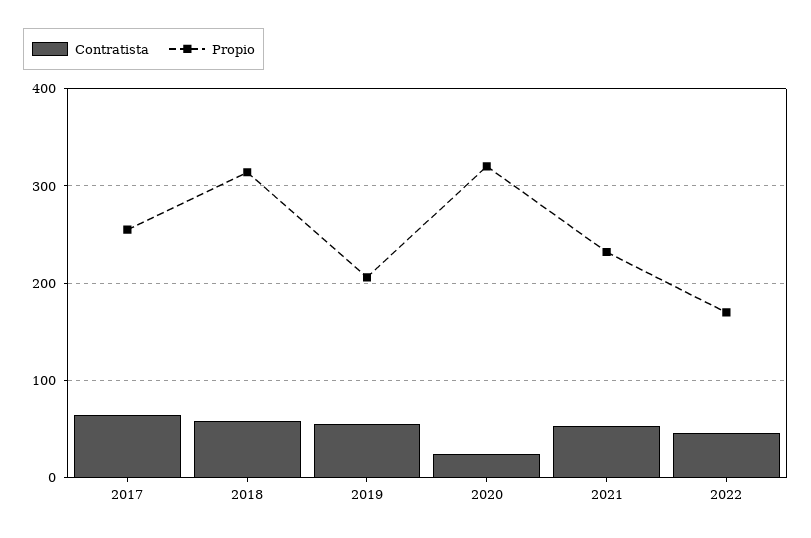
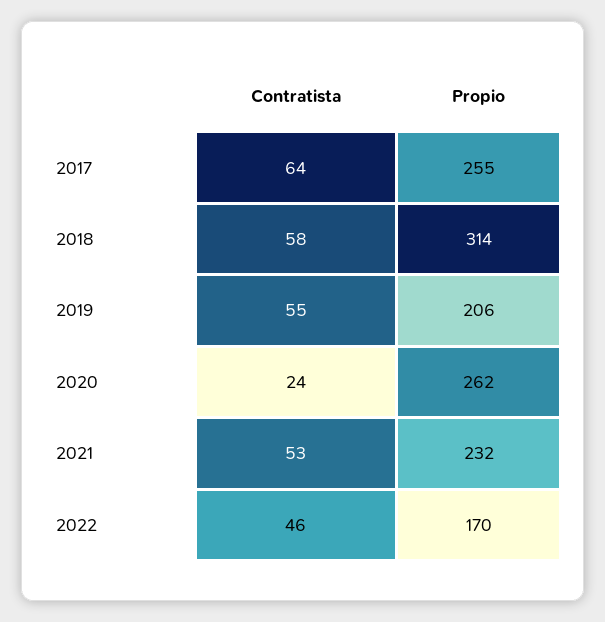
  {
    "Contratista": {
      "2017": 64,
      "2018": 58,
      "2019": 55,
      "2020": 24,
      "2021": 53,
      "2022": 46
    },
    "Propio": {
      "2017": 255,
      "2018": 314,
      "2019": 206,
-     "2020": 320,
+     "2020": 262,
      "2021": 232,
      "2022": 170
    }
  }

